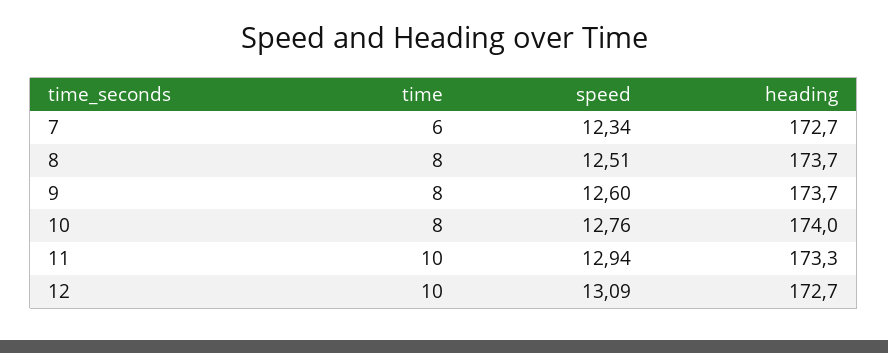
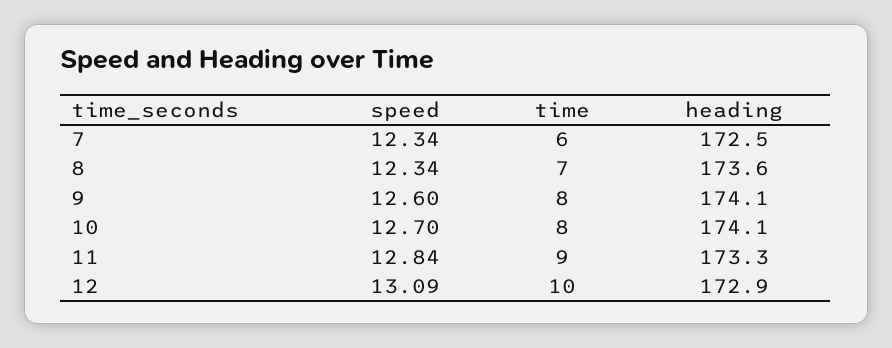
  {
    "time": {
      "7": 6,
-     "8": 8,
+     "8": 7,
      "9": 8,
      "10": 8,
-     "11": 10,
+     "11": 9,
      "12": 10
    },
    "speed": {
      "7": 12.34,
-     "8": 12.51,
+     "8": 12.34,
      "9": 12.6,
-     "10": 12.76,
+     "10": 12.7,
-     "11": 12.94,
+     "11": 12.84,
      "12": 13.09
    },
    "heading": {
-     "7": 172.7,
+     "7": 172.5,
-     "8": 173.7,
+     "8": 173.6,
-     "9": 173.7,
+     "9": 174.1,
-     "10": 174,
+     "10": 174.1,
      "11": 173.3,
-     "12": 172.7
+     "12": 172.9
    }
  }

